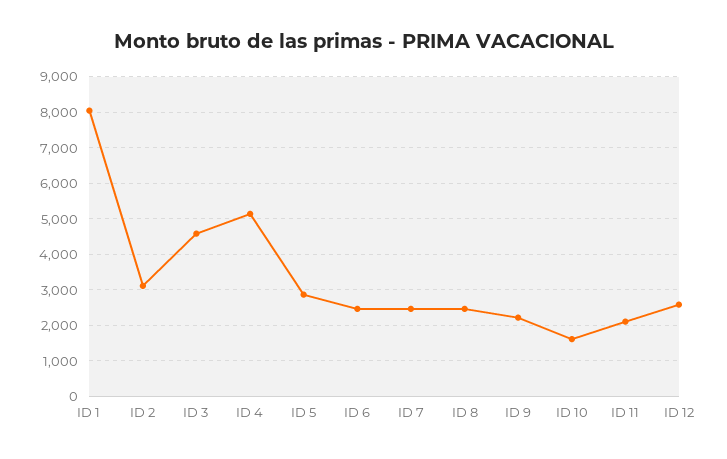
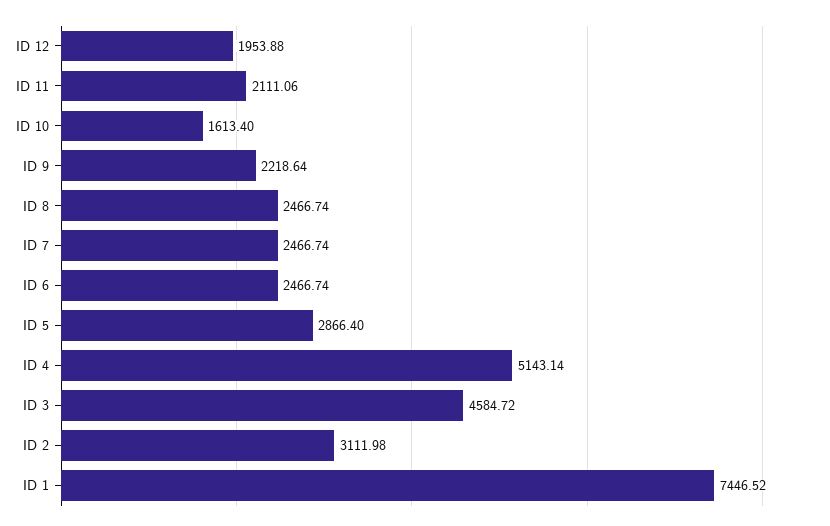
  {
-   "ID 1": 8000,
+   "ID 1": 7446.52,
    "ID 2": 3111.98,
    "ID 3": 4584.72,
    "ID 4": 5143.14,
    "ID 5": 2866.4,
    "ID 6": 2466.74,
    "ID 7": 2466.74,
    "ID 8": 2466.74,
    "ID 9": 2218.64,
    "ID 10": 1613.4,
    "ID 11": 2111.06,
-   "ID 12": 2600
+   "ID 12": 1953.88
  }

